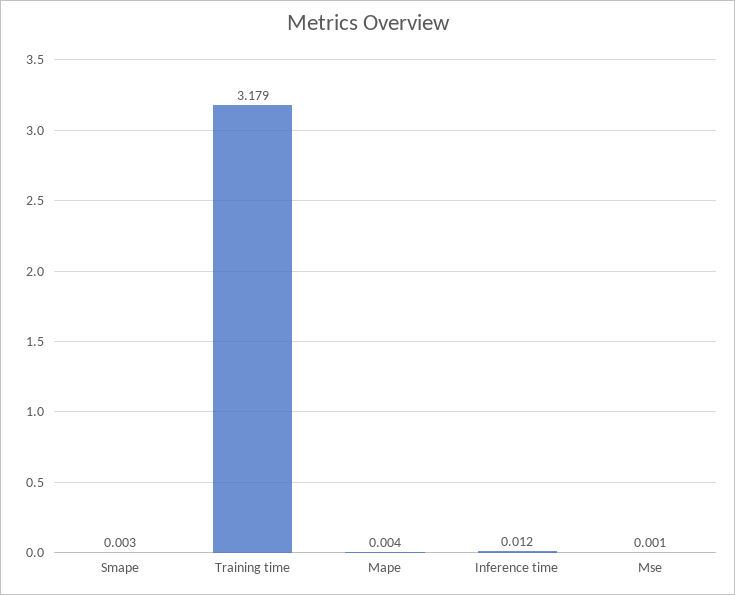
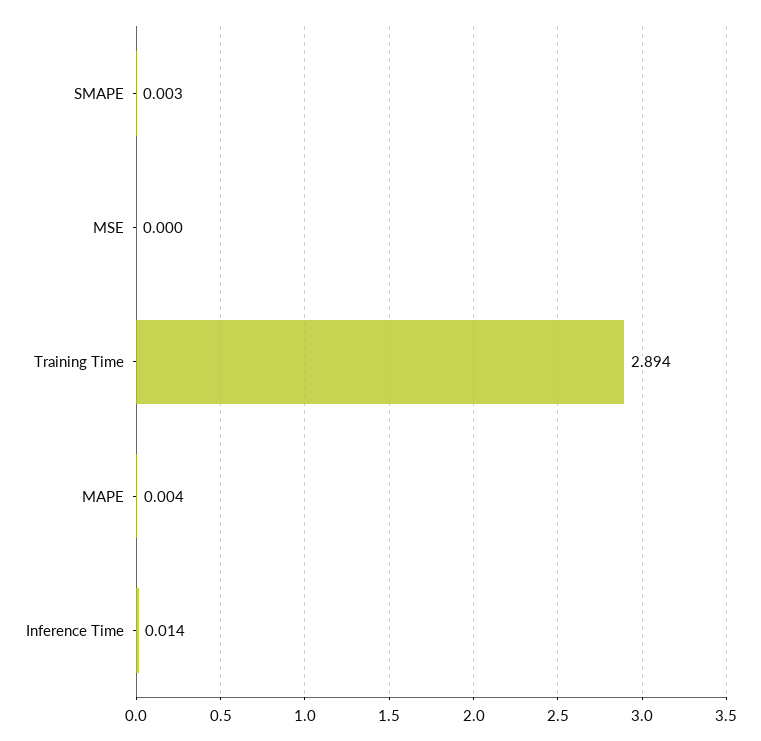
  {
    "Smape": 0.003,
-   "Training time": 3.179,
+   "Training time": 2.894,
    "Mape": 0.004,
-   "Inference time": 0.012,
+   "Inference time": 0.014,
-   "Mse": 0.001
+   "Mse": 0
  }

